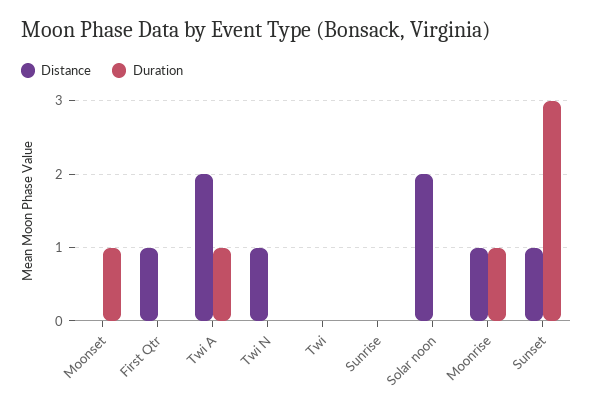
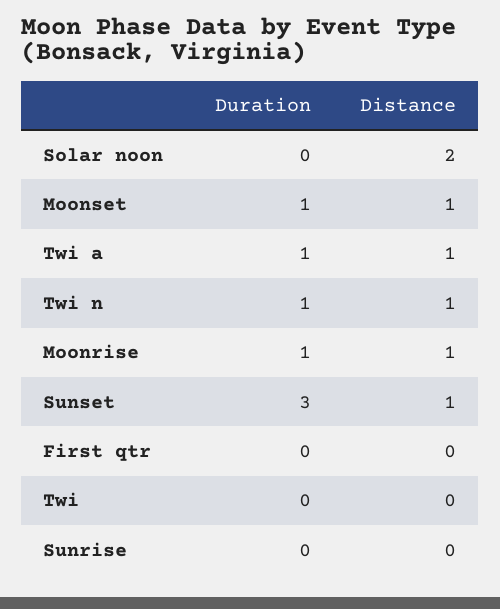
  {
    "Distance": {
-     "Moonset": 0,
+     "Moonset": 1,
-     "First Qtr": 1,
+     "First Qtr": 0,
-     "Twi A": 2,
+     "Twi A": 1,
      "Twi N": 1,
      "Twi": 0,
      "Sunrise": 0,
      "Solar noon": 2,
      "Moonrise": 1,
      "Sunset": 1
    },
    "Duration": {
      "Moonset": 1,
      "First Qtr": 0,
      "Twi A": 1,
-     "Twi N": 0,
+     "Twi N": 1,
      "Twi": 0,
      "Sunrise": 0,
      "Solar noon": 0,
      "Moonrise": 1,
      "Sunset": 3
    }
  }

